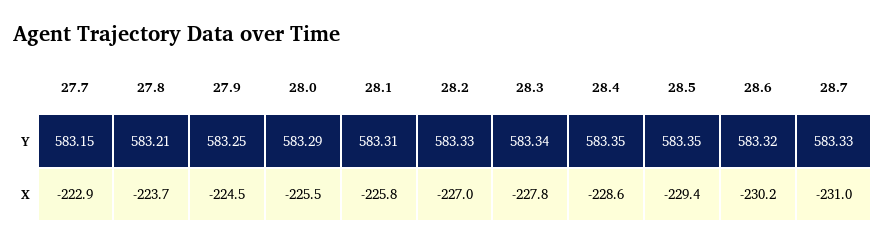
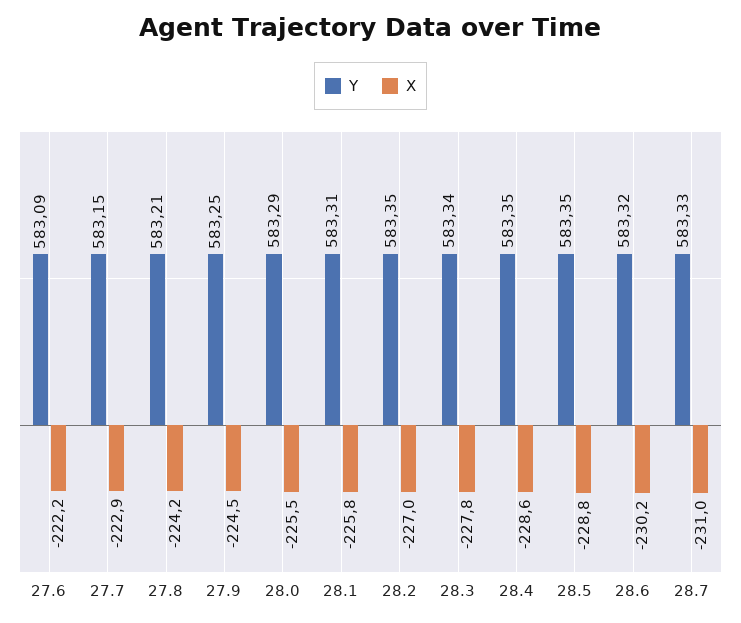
  {
    "Y": {
      "27.7": 583.15,
      "27.8": 583.21,
      "27.9": 583.25,
      "28.0": 583.29,
      "28.1": 583.31,
-     "28.2": 583.33,
+     "28.2": 583.35,
      "28.3": 583.34,
      "28.4": 583.35,
      "28.5": 583.35,
      "28.6": 583.32,
-     "28.7": 583.33
+     "28.7": 583.33,
+     "27.6": 583.09
    },
    "X": {
      "27.7": -222.9,
-     "27.8": -223.7,
+     "27.8": -224.2,
      "27.9": -224.5,
      "28.0": -225.5,
      "28.1": -225.8,
      "28.2": -227,
      "28.3": -227.8,
      "28.4": -228.6,
-     "28.5": -229.4,
+     "28.5": -228.8,
      "28.6": -230.2,
-     "28.7": -231
+     "28.7": -231,
+     "27.6": -222.2
    }
  }

